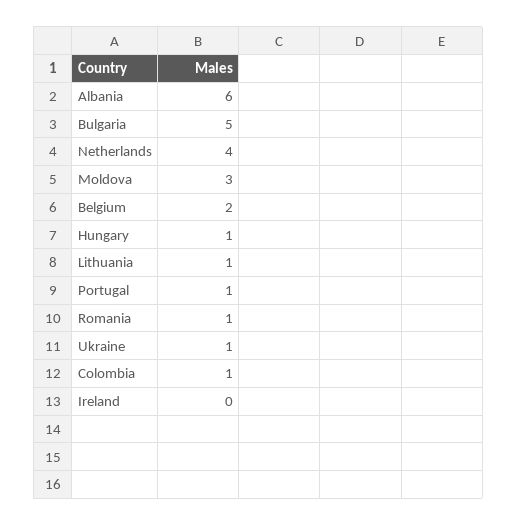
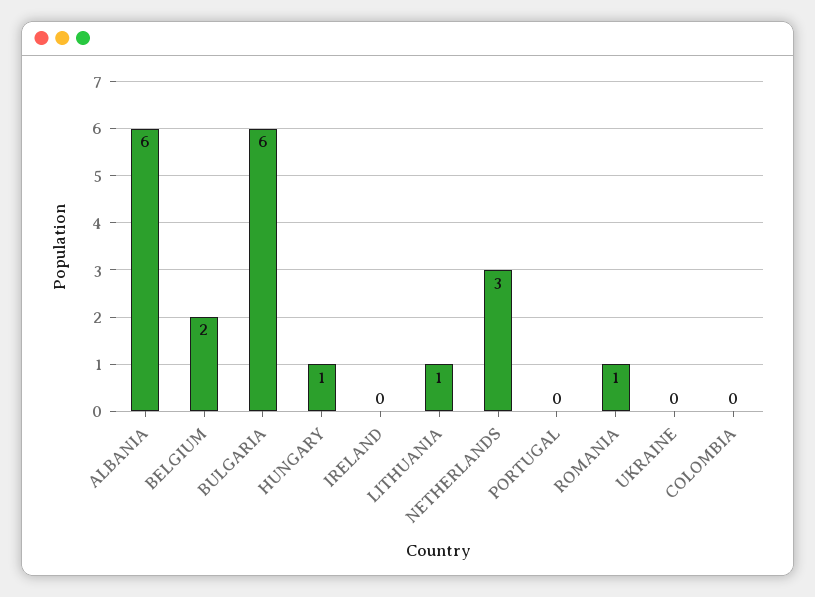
  {
    "Albania": 6,
-   "Bulgaria": 5,
+   "Bulgaria": 6,
-   "Netherlands": 4,
+   "Netherlands": 3,
-   "Moldova": 3,
    "Belgium": 2,
    "Hungary": 1,
    "Lithuania": 1,
-   "Portugal": 1,
+   "Portugal": 0,
    "Romania": 1,
-   "Ukraine": 1,
+   "Ukraine": 0,
-   "Colombia": 1,
+   "Colombia": 0,
    "Ireland": 0
  }

